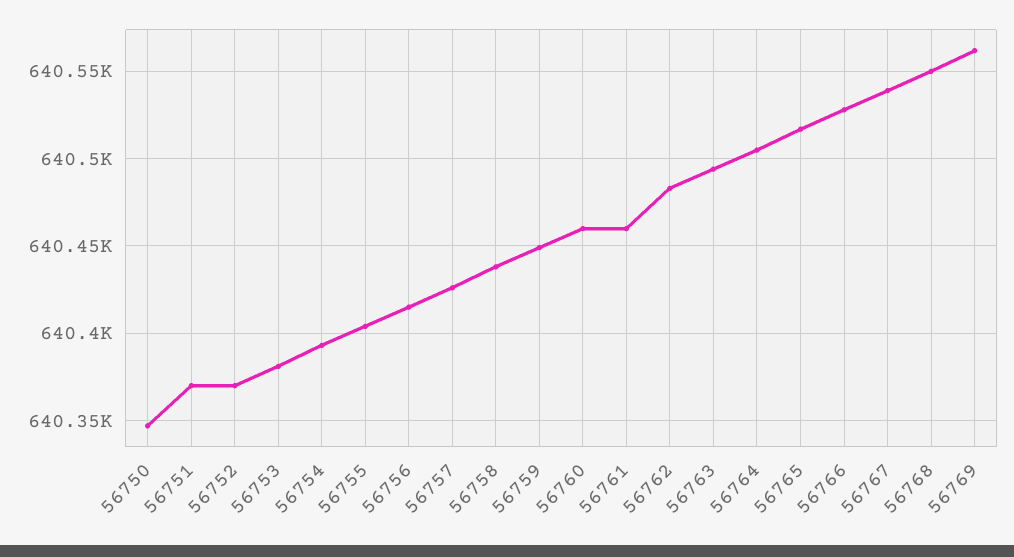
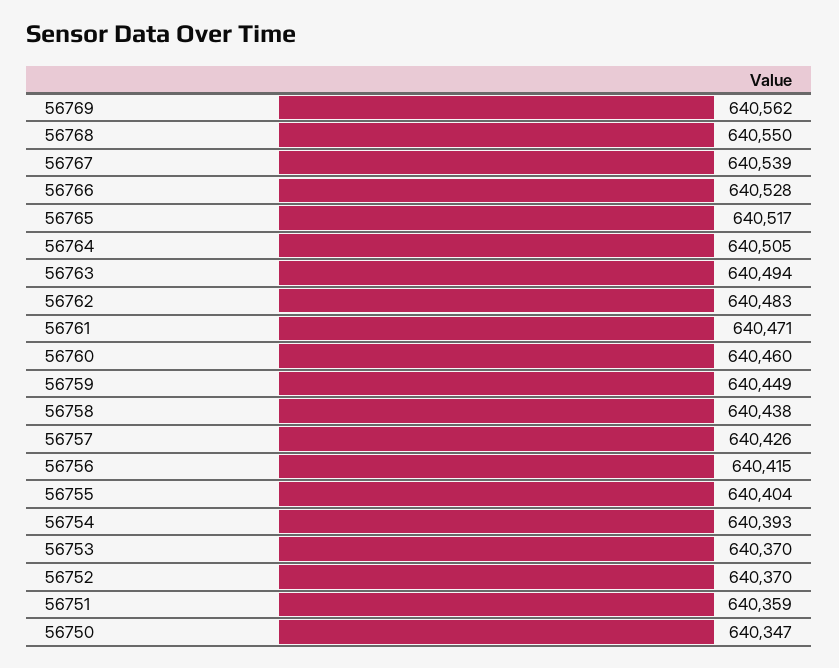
  {
    "56750": 640347,
-   "56751": 640370,
+   "56751": 640359,
    "56752": 640370,
-   "56753": 640380,
+   "56753": 640370,
    "56754": 640393,
    "56755": 640404,
    "56756": 640415,
    "56757": 640426,
    "56758": 640438,
    "56759": 640449,
    "56760": 640460,
-   "56761": 640460,
+   "56761": 640471,
    "56762": 640483,
    "56763": 640494,
    "56764": 640505,
    "56765": 640517,
    "56766": 640528,
    "56767": 640539,
    "56768": 640550,
    "56769": 640562
  }

